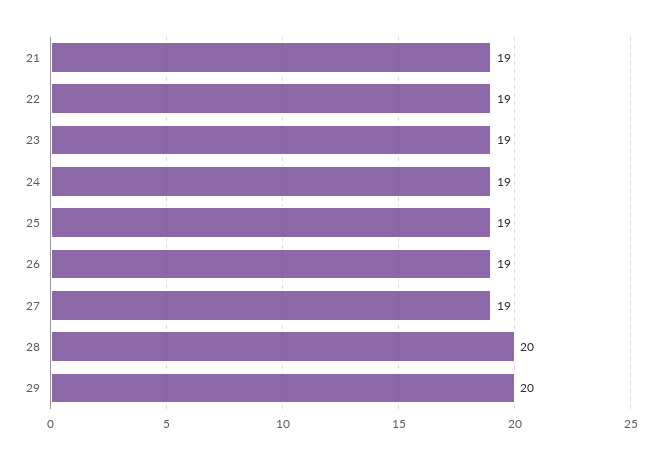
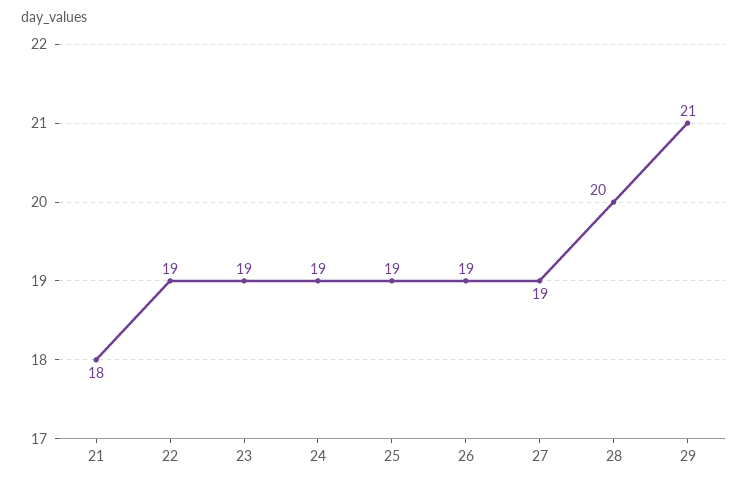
  {
-   "21": 19,
+   "21": 18,
    "22": 19,
    "23": 19,
    "24": 19,
    "25": 19,
    "26": 19,
    "27": 19,
    "28": 20,
-   "29": 20
+   "29": 21
  }

